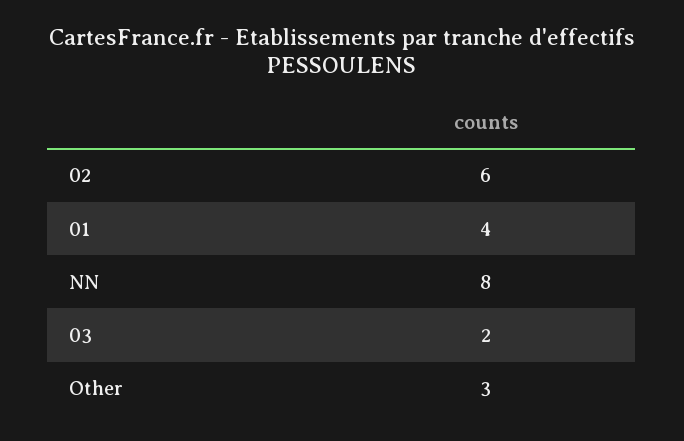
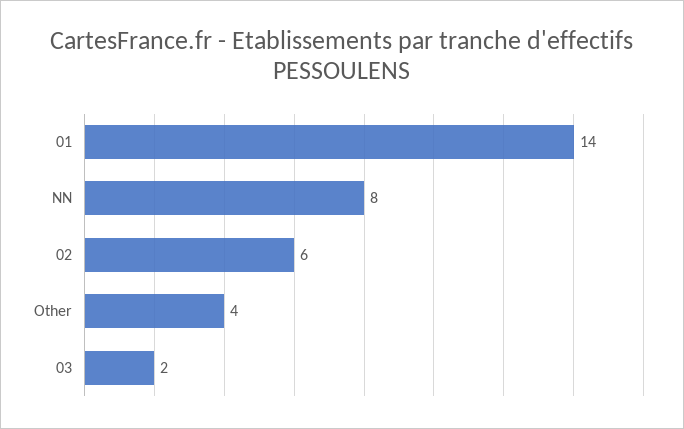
  {
    "02": 6,
-   "01": 4,
+   "01": 14,
    "NN": 8,
    "03": 2,
-   "Other": 3
+   "Other": 4
  }

